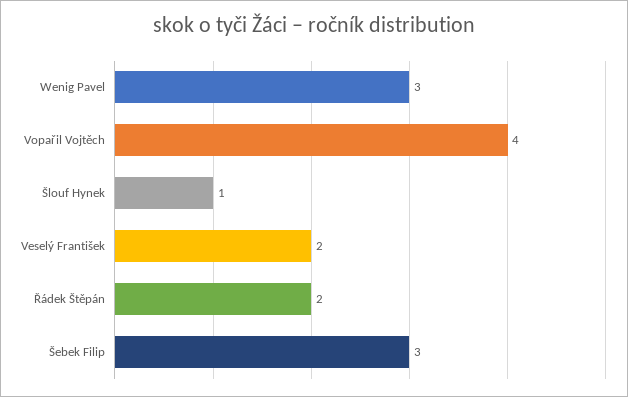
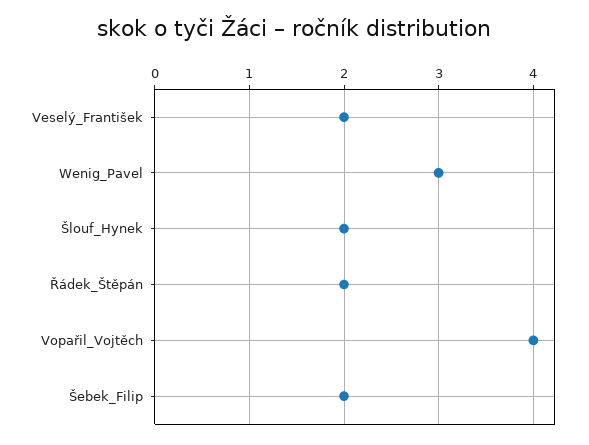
  {
    "Wenig Pavel": 3,
    "Vopařil Vojtěch": 4,
-   "Šlouf Hynek": 1,
+   "Šlouf Hynek": 2,
    "Veselý František": 2,
    "Řádek Štěpán": 2,
-   "Šebek Filip": 3
+   "Šebek Filip": 2
  }

